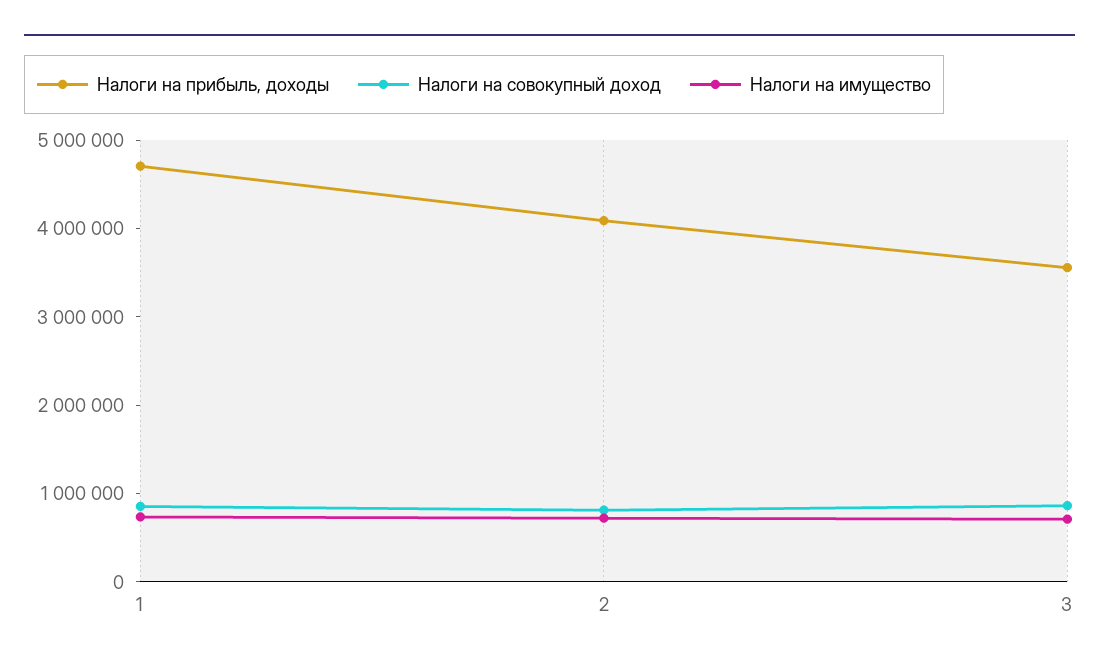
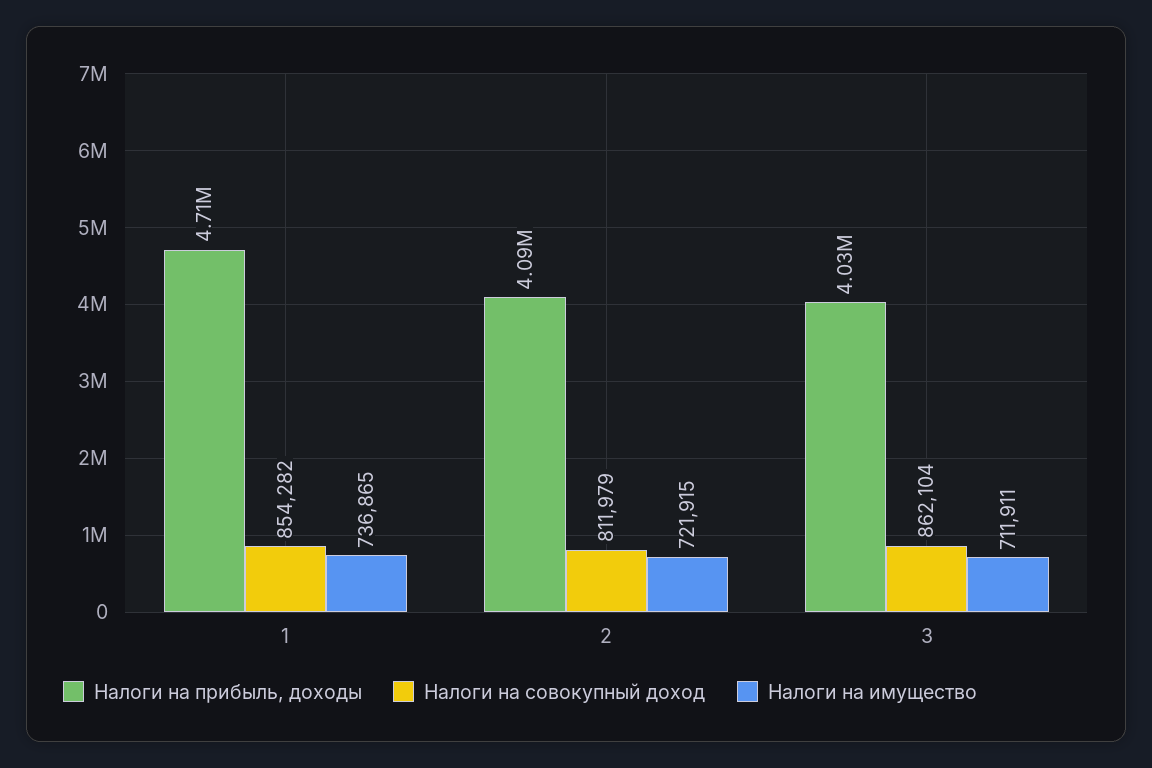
  {
    "Налоги на прибыль, доходы": {
      "1": 4710000,
      "2": 4090000,
-     "3": 3600000
+     "3": 4030000
    },
    "Налоги на совокупный доход": {
      "1": 854282,
      "2": 811979,
      "3": 862104
    },
    "Налоги на имущество": {
      "1": 736865,
      "2": 721915,
      "3": 711911
    }
  }

